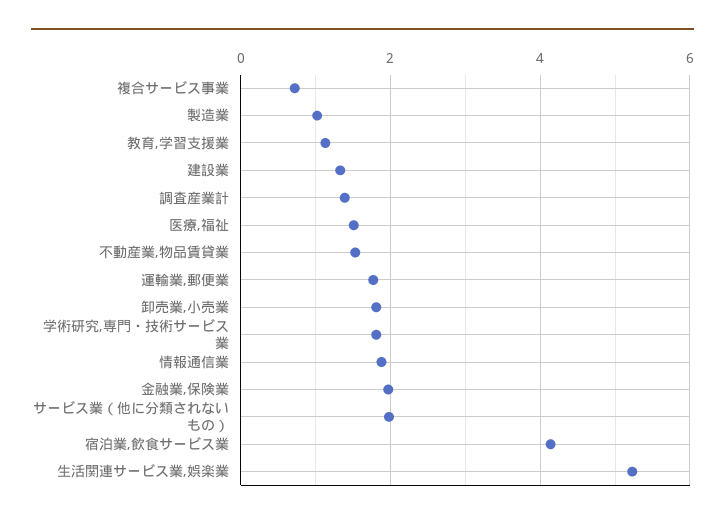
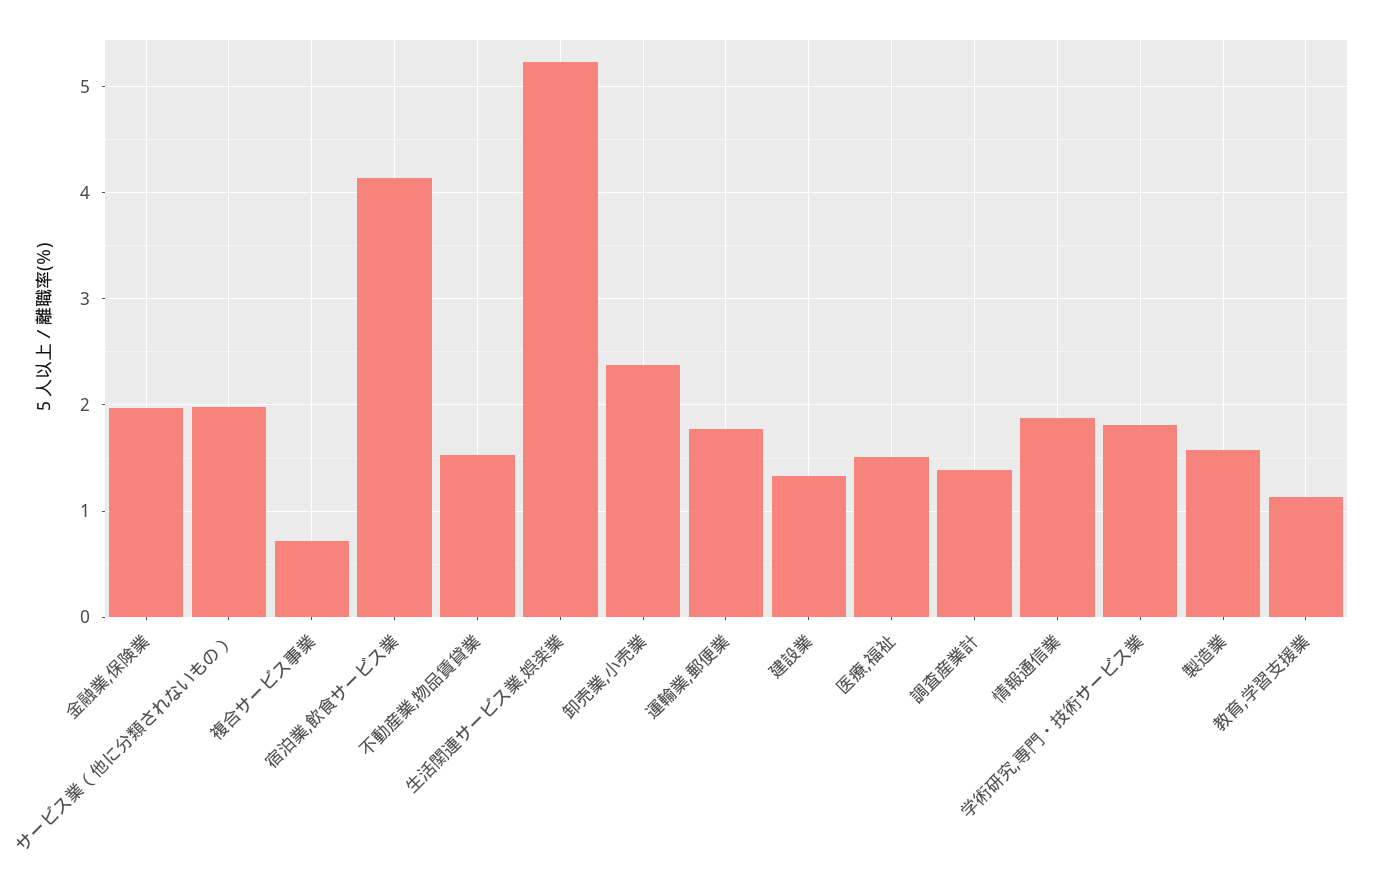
  {
    "複合サービス事業": 0.7,
-   "製造業": 1,
+   "製造業": 1.6,
    "教育,学習支援業": 1.1,
    "建設業": 1.3,
    "調査産業計": 1.4,
    "医療,福祉": 1.5,
    "不動産業,物品賃貸業": 1.5,
    "運輸業,郵便業": 1.8,
-   "卸売業,小売業": 1.8,
+   "卸売業,小売業": 2.4,
    "学術研究,専門・技術サービス業": 1.8,
    "情報通信業": 1.9,
    "金融業,保険業": 2,
    "サービス業（他に分類されないもの）": 2,
    "宿泊業,飲食サービス業": 4.1,
    "生活関連サービス業,娯楽業": 5.2
  }

